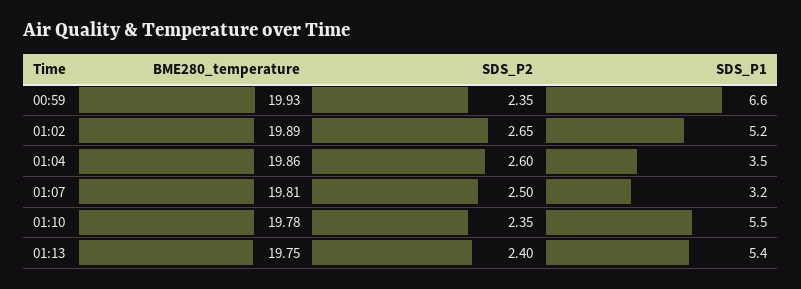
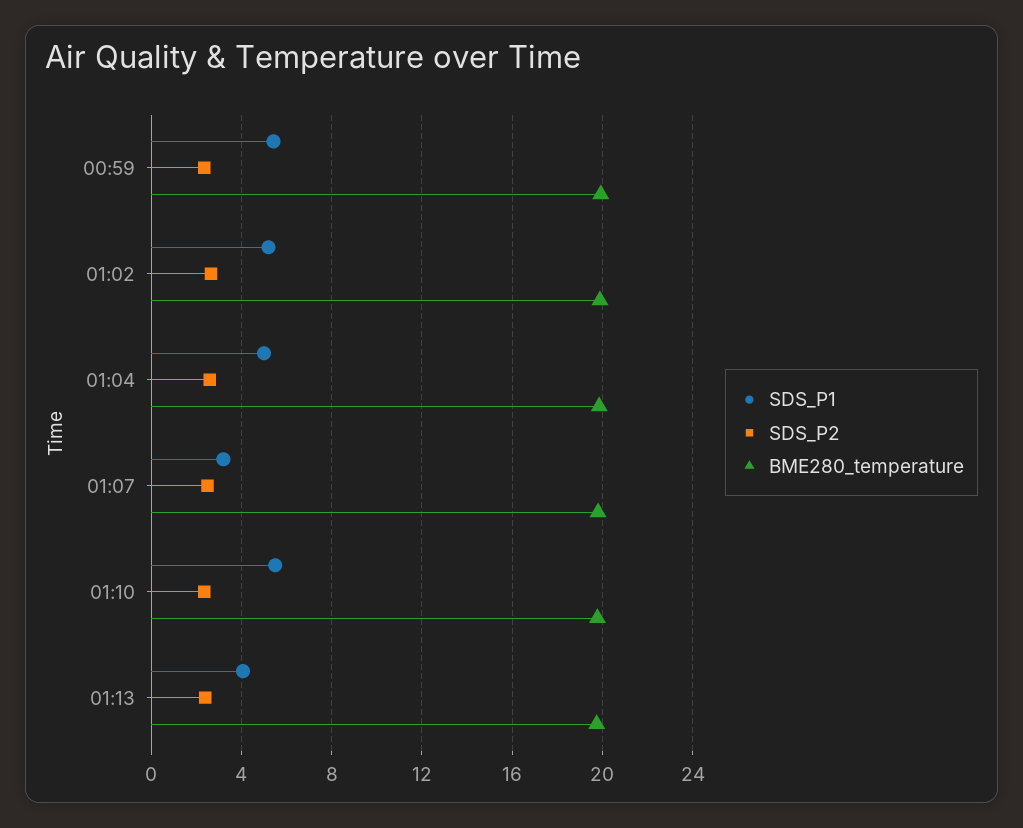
  {
    "BME280_temperature": {
      "00:59": 19.93,
      "01:02": 19.89,
      "01:04": 19.86,
      "01:07": 19.81,
      "01:10": 19.78,
      "01:13": 19.75
    },
    "SDS_P2": {
      "00:59": 2.35,
      "01:02": 2.65,
      "01:04": 2.6,
      "01:07": 2.5,
      "01:10": 2.35,
      "01:13": 2.4
    },
    "SDS_P1": {
-     "00:59": 6.6,
+     "00:59": 5.5,
      "01:02": 5.2,
-     "01:04": 3.5,
+     "01:04": 5,
      "01:07": 3.2,
      "01:10": 5.5,
-     "01:13": 5.4
+     "01:13": 4
    }
  }

